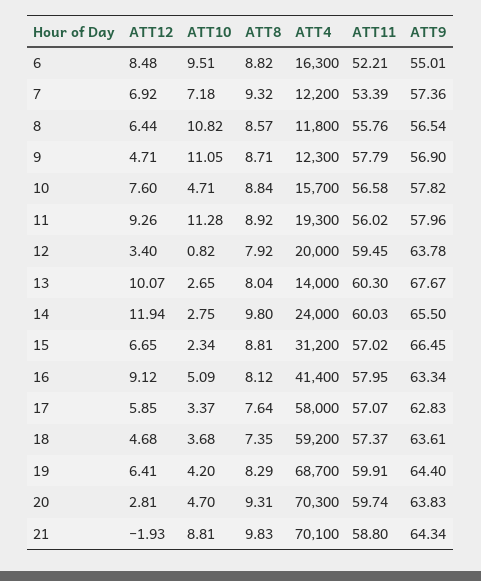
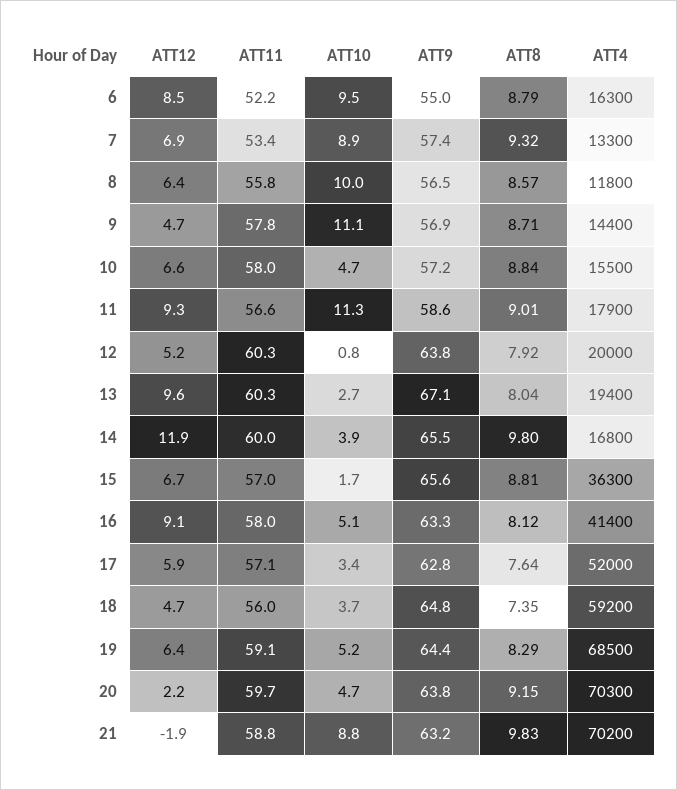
  {
    "ATT12": {
      "6": 8.48,
      "7": 6.92,
      "8": 6.44,
      "9": 4.71,
-     "10": 7.6,
+     "10": 6.6,
      "11": 9.26,
-     "12": 3.4,
+     "12": 5.2,
-     "13": 10.07,
+     "13": 9.6,
      "14": 11.94,
      "15": 6.65,
      "16": 9.12,
      "17": 5.85,
      "18": 4.68,
      "19": 6.41,
-     "20": 2.81,
+     "20": 2.2,
      "21": -1.93
    },
    "ATT10": {
      "6": 9.51,
-     "7": 7.18,
+     "7": 8.9,
-     "8": 10.82,
+     "8": 10,
      "9": 11.05,
      "10": 4.71,
      "11": 11.28,
      "12": 0.82,
      "13": 2.65,
-     "14": 2.75,
+     "14": 3.9,
-     "15": 2.34,
+     "15": 1.7,
      "16": 5.09,
      "17": 3.37,
      "18": 3.68,
-     "19": 4.2,
+     "19": 5.2,
      "20": 4.7,
      "21": 8.81
    },
    "ATT8": {
-     "6": 8.82,
+     "6": 8.79,
      "7": 9.32,
      "8": 8.57,
      "9": 8.71,
      "10": 8.84,
-     "11": 8.92,
+     "11": 9.01,
      "12": 7.92,
      "13": 8.04,
      "14": 9.8,
      "15": 8.81,
      "16": 8.12,
      "17": 7.64,
      "18": 7.35,
      "19": 8.29,
-     "20": 9.31,
+     "20": 9.15,
      "21": 9.83
    },
    "ATT4": {
      "6": 16300,
-     "7": 12200,
+     "7": 13300,
      "8": 11800,
-     "9": 12300,
+     "9": 14400,
-     "10": 15700,
+     "10": 15500,
-     "11": 19300,
+     "11": 17900,
      "12": 20000,
-     "13": 14000,
+     "13": 19400,
-     "14": 24000,
+     "14": 16800,
-     "15": 31200,
+     "15": 36300,
      "16": 41400,
-     "17": 58000,
+     "17": 52000,
      "18": 59200,
-     "19": 68700,
+     "19": 68500,
      "20": 70300,
-     "21": 70100
+     "21": 70200
    },
    "ATT11": {
      "6": 52.21,
      "7": 53.39,
      "8": 55.76,
      "9": 57.79,
-     "10": 56.58,
+     "10": 58,
-     "11": 56.02,
+     "11": 56.6,
-     "12": 59.45,
+     "12": 60.3,
      "13": 60.3,
      "14": 60.03,
      "15": 57.02,
      "16": 57.95,
      "17": 57.07,
-     "18": 57.37,
+     "18": 56,
-     "19": 59.91,
+     "19": 59.1,
      "20": 59.74,
      "21": 58.8
    },
    "ATT9": {
      "6": 55.01,
      "7": 57.36,
      "8": 56.54,
      "9": 56.9,
-     "10": 57.82,
+     "10": 57.2,
-     "11": 57.96,
+     "11": 58.6,
      "12": 63.78,
-     "13": 67.67,
+     "13": 67.1,
      "14": 65.5,
-     "15": 66.45,
+     "15": 65.6,
      "16": 63.34,
      "17": 62.83,
-     "18": 63.61,
+     "18": 64.8,
      "19": 64.4,
      "20": 63.83,
-     "21": 64.34
+     "21": 63.2
    }
  }

